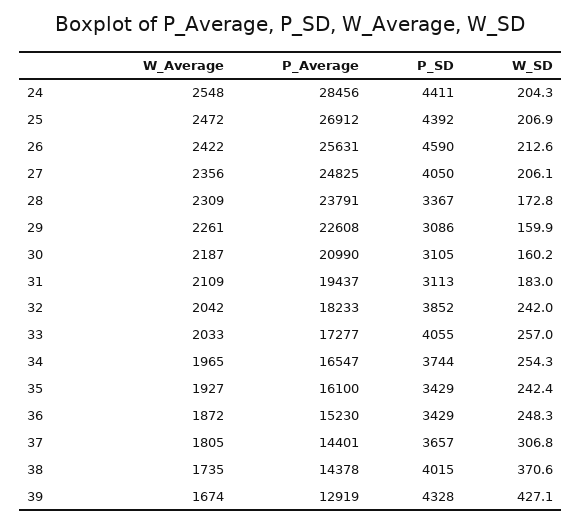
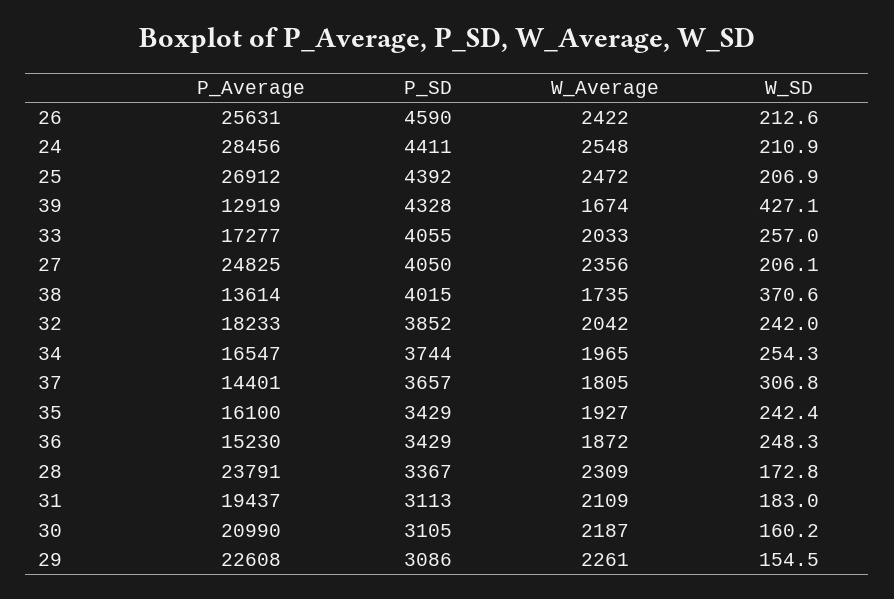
  {
    "W_Average": {
      "24": 2548,
      "25": 2472,
      "26": 2422,
      "27": 2356,
      "28": 2309,
      "29": 2261,
      "30": 2187,
      "31": 2109,
      "32": 2042,
      "33": 2033,
      "34": 1965,
      "35": 1927,
      "36": 1872,
      "37": 1805,
      "38": 1735,
      "39": 1674
    },
    "P_Average": {
      "24": 28456,
      "25": 26912,
      "26": 25631,
      "27": 24825,
      "28": 23791,
      "29": 22608,
      "30": 20990,
      "31": 19437,
      "32": 18233,
      "33": 17277,
      "34": 16547,
      "35": 16100,
      "36": 15230,
      "37": 14401,
-     "38": 14378,
+     "38": 13614,
      "39": 12919
    },
    "P_SD": {
      "24": 4411,
      "25": 4392,
      "26": 4590,
      "27": 4050,
      "28": 3367,
      "29": 3086,
      "30": 3105,
      "31": 3113,
      "32": 3852,
      "33": 4055,
      "34": 3744,
      "35": 3429,
      "36": 3429,
      "37": 3657,
      "38": 4015,
      "39": 4328
    },
    "W_SD": {
-     "24": 204.3,
+     "24": 210.9,
      "25": 206.9,
      "26": 212.6,
      "27": 206.1,
      "28": 172.8,
-     "29": 159.9,
+     "29": 154.5,
      "30": 160.2,
      "31": 183,
      "32": 242,
      "33": 257,
      "34": 254.3,
      "35": 242.4,
      "36": 248.3,
      "37": 306.8,
      "38": 370.6,
      "39": 427.1
    }
  }

